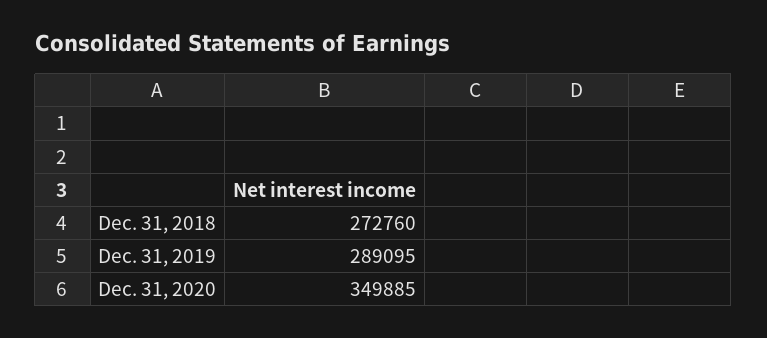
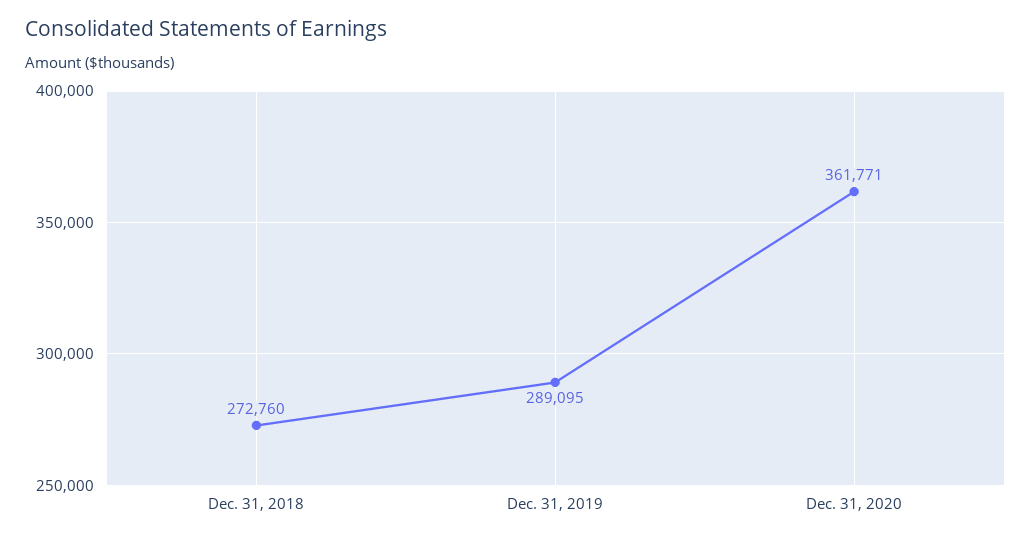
  {
    "Dec. 31, 2018": 272760,
    "Dec. 31, 2019": 289095,
-   "Dec. 31, 2020": 349885
+   "Dec. 31, 2020": 361771
  }

